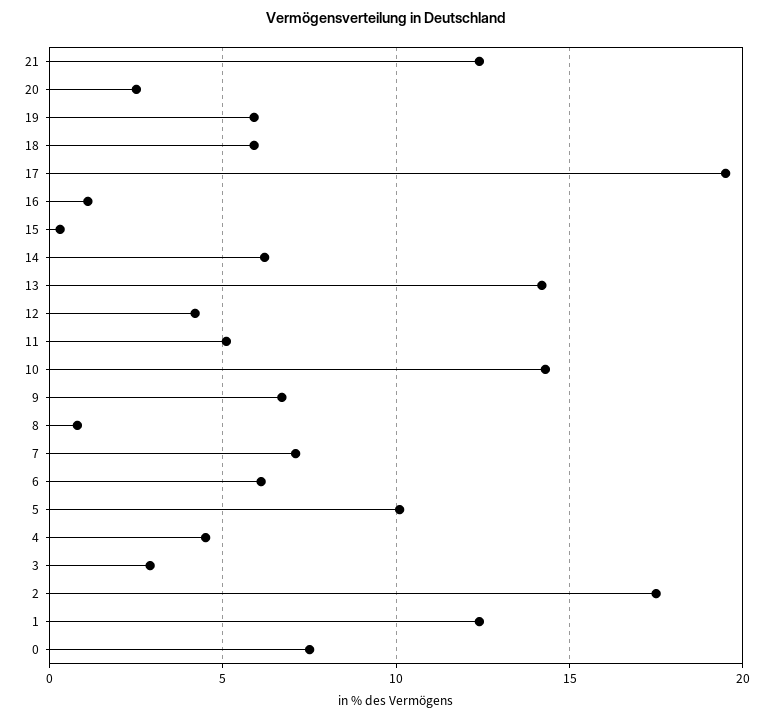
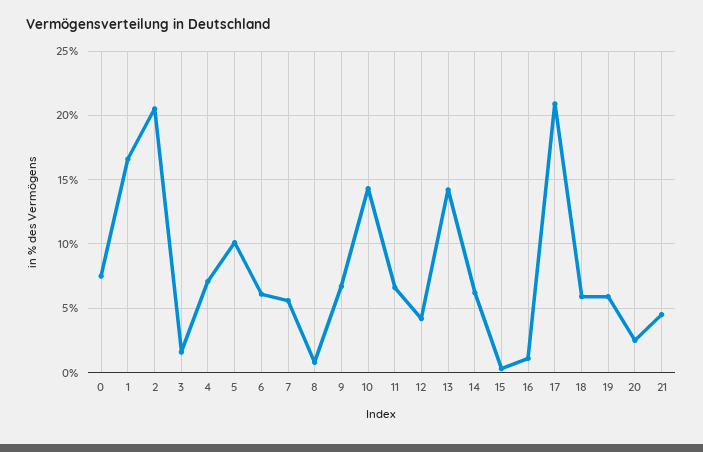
  {
-   "21": 12.5,
+   "21": 4.5,
    "20": 2.5,
    "19": 6,
    "18": 6,
-   "17": 19.5,
+   "17": 21,
    "16": 1,
    "15": 0.5,
    "14": 6,
    "13": 14,
    "12": 4,
-   "11": 5,
+   "11": 6.5,
    "10": 14.5,
    "9": 6.5,
    "8": 1,
-   "7": 7,
+   "7": 5.5,
    "6": 6,
    "5": 10,
-   "4": 4.5,
+   "4": 7,
-   "3": 3,
+   "3": 1.5,
-   "2": 17.5,
+   "2": 20.5,
-   "1": 12.5,
+   "1": 16.5,
    "0": 7.5
  }

